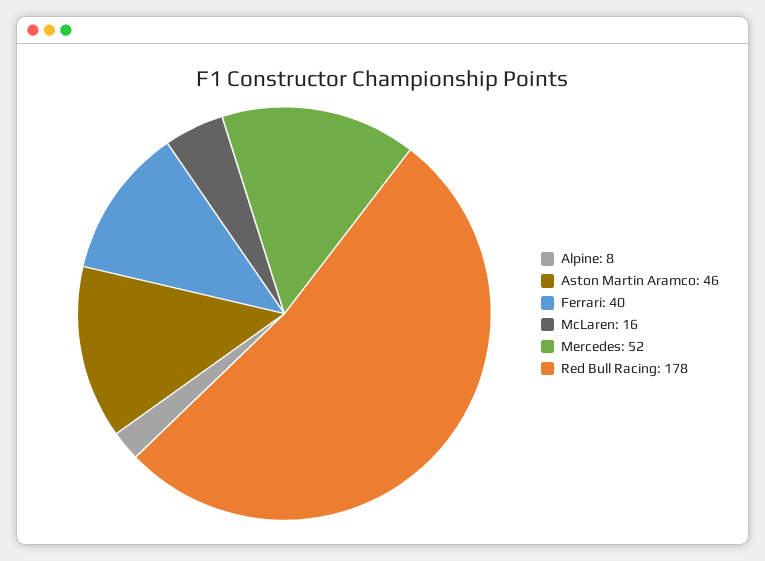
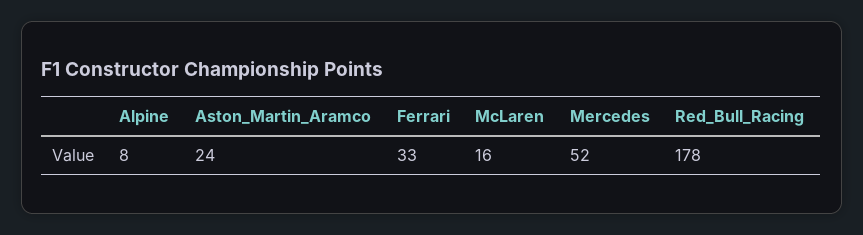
  {
    "Alpine": 8,
-   "Aston Martin Aramco": 46,
+   "Aston Martin Aramco": 24,
-   "Ferrari": 40,
+   "Ferrari": 33,
    "McLaren": 16,
    "Mercedes": 52,
    "Red Bull Racing": 178
  }

